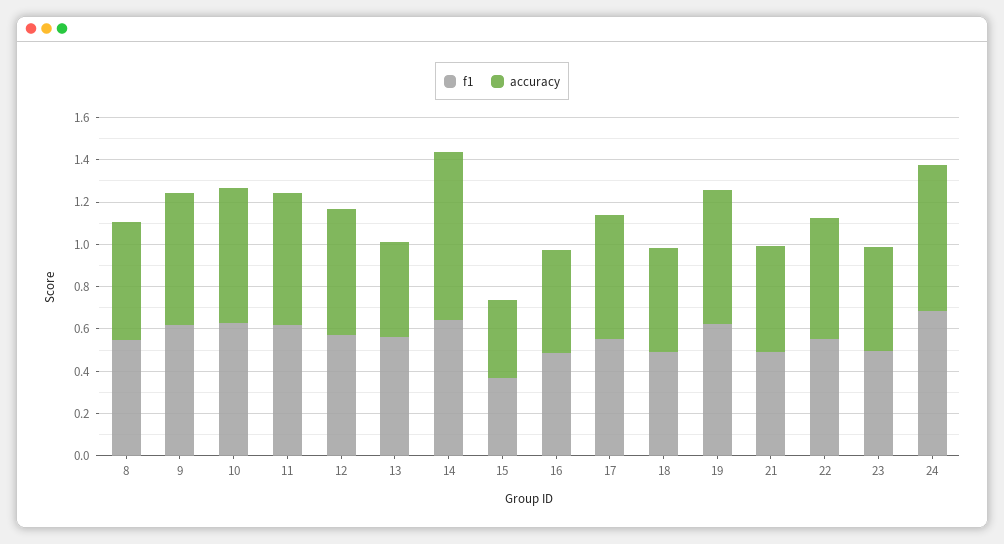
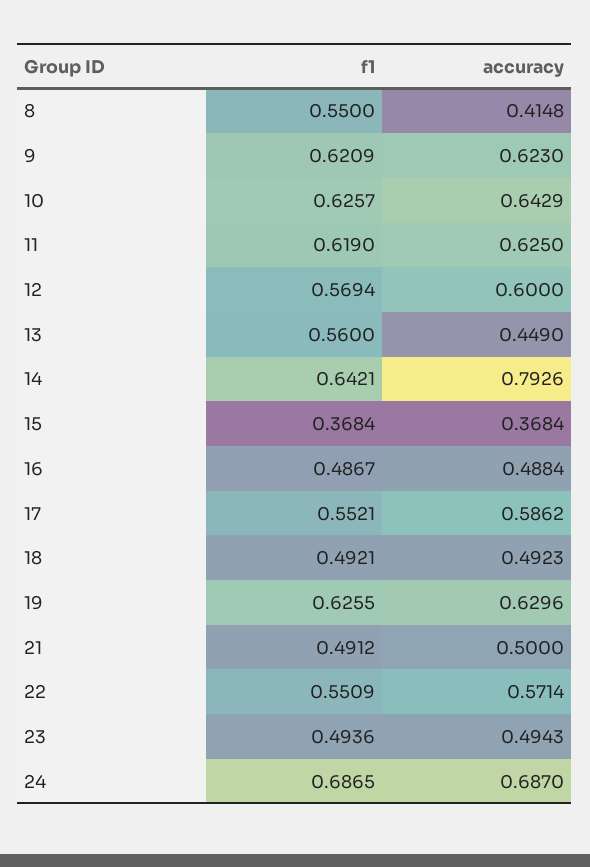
  {
    "f1": {
      "8": 0.55,
      "9": 0.6209,
      "10": 0.6257,
      "11": 0.619,
      "12": 0.5694,
      "13": 0.56,
      "14": 0.6421,
      "15": 0.3684,
      "16": 0.4867,
      "17": 0.5521,
      "18": 0.4921,
      "19": 0.6255,
      "21": 0.4912,
      "22": 0.5509,
      "23": 0.4936,
      "24": 0.6865
    },
    "accuracy": {
-     "8": 0.55,
+     "8": 0.4148,
      "9": 0.623,
      "10": 0.6429,
      "11": 0.625,
      "12": 0.6,
      "13": 0.449,
      "14": 0.7926,
      "15": 0.3684,
      "16": 0.4884,
      "17": 0.5862,
      "18": 0.4923,
      "19": 0.6296,
      "21": 0.5,
      "22": 0.5714,
      "23": 0.4943,
      "24": 0.687
    }
  }

